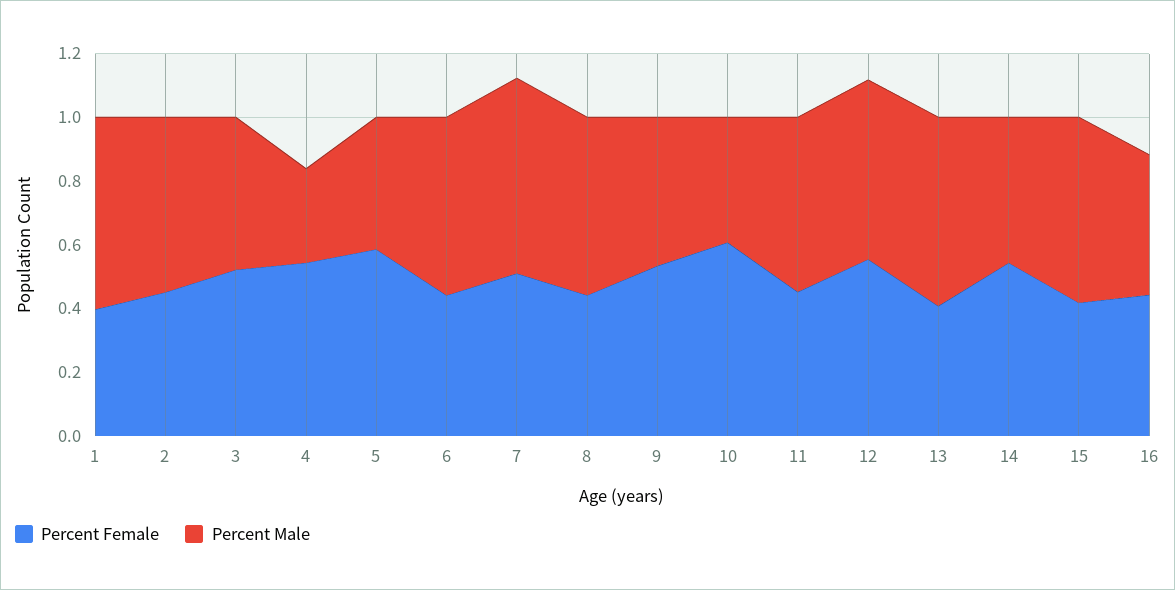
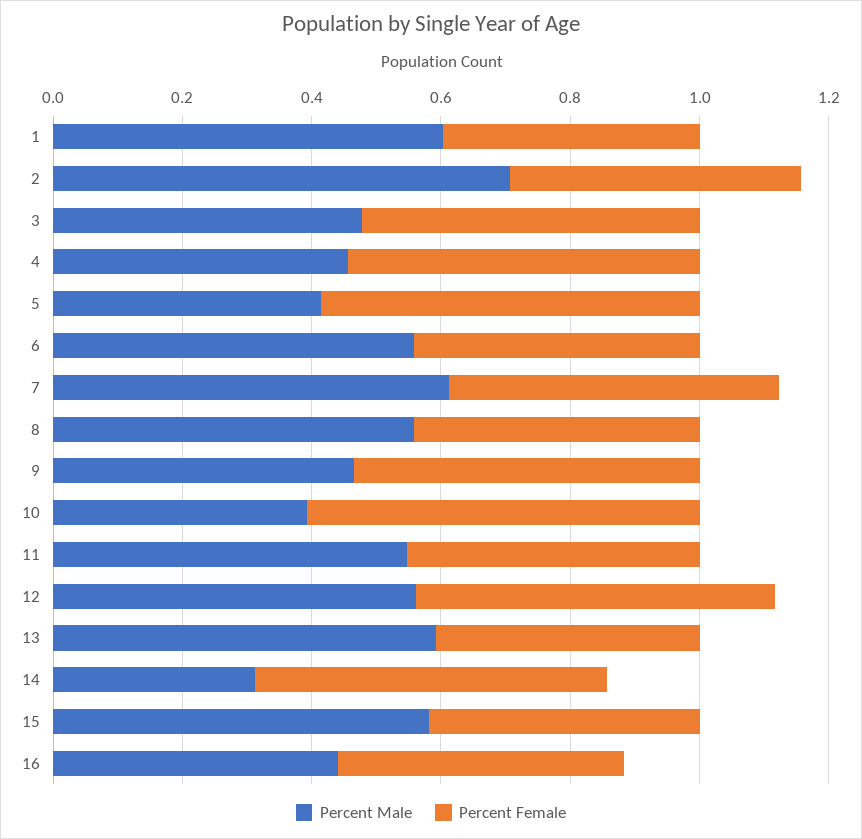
  {
    "Percent Female": {
      "1": 0.4,
      "2": 0.45,
      "3": 0.5,
      "4": 0.55,
      "5": 0.6,
      "6": 0.45,
      "7": 0.5,
      "8": 0.45,
      "9": 0.55,
      "10": 0.6,
      "11": 0.45,
      "12": 0.55,
      "13": 0.4,
      "14": 0.55,
      "15": 0.4,
      "16": 0.45
    },
    "Percent Male": {
      "1": 0.6,
-     "2": 0.55,
+     "2": 0.7,
      "3": 0.5,
-     "4": 0.3,
+     "4": 0.45,
      "5": 0.4,
      "6": 0.55,
      "7": 0.6,
      "8": 0.55,
      "9": 0.45,
      "10": 0.4,
      "11": 0.55,
      "12": 0.55,
      "13": 0.6,
-     "14": 0.45,
+     "14": 0.3,
      "15": 0.6,
      "16": 0.45
    }
  }

